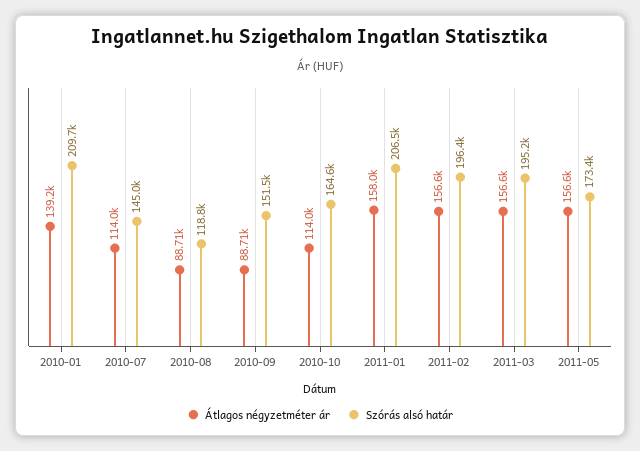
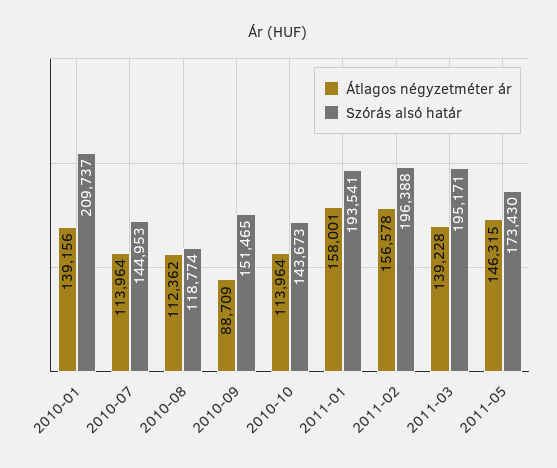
  {
    "Átlagos négyzetméter ár": {
      "2010-01": 139156,
      "2010-07": 113964,
-     "2010-08": 88710,
+     "2010-08": 112362,
      "2010-09": 88709,
      "2010-10": 113964,
      "2011-01": 158001,
      "2011-02": 156578,
-     "2011-03": 156600,
+     "2011-03": 139228,
-     "2011-05": 156600
+     "2011-05": 146315
    },
    "Szórás alsó határ": {
      "2010-01": 209737,
      "2010-07": 144953,
      "2010-08": 118774,
      "2010-09": 151465,
-     "2010-10": 164600,
+     "2010-10": 143673,
-     "2011-01": 206500,
+     "2011-01": 193541,
      "2011-02": 196388,
      "2011-03": 195171,
      "2011-05": 173430
    }
  }

